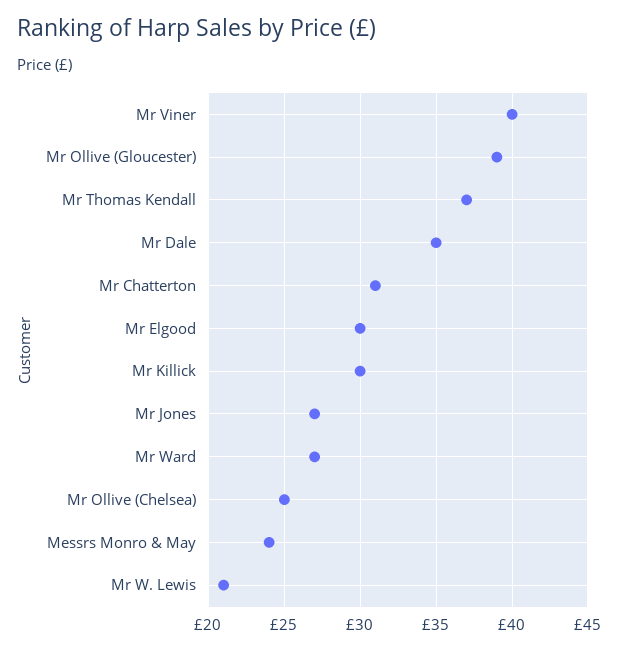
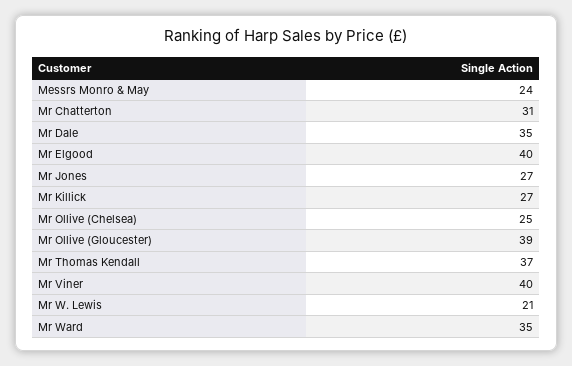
  {
    "Mr Viner": 40,
    "Mr Ollive (Gloucester)": 39,
    "Mr Thomas Kendall": 37,
    "Mr Dale": 35,
    "Mr Chatterton": 31,
-   "Mr Elgood": 30,
+   "Mr Elgood": 40,
-   "Mr Killick": 30,
+   "Mr Killick": 27,
    "Mr Jones": 27,
-   "Mr Ward": 27,
+   "Mr Ward": 35,
    "Mr Ollive (Chelsea)": 25,
    "Messrs Monro & May": 24,
    "Mr W. Lewis": 21
  }

